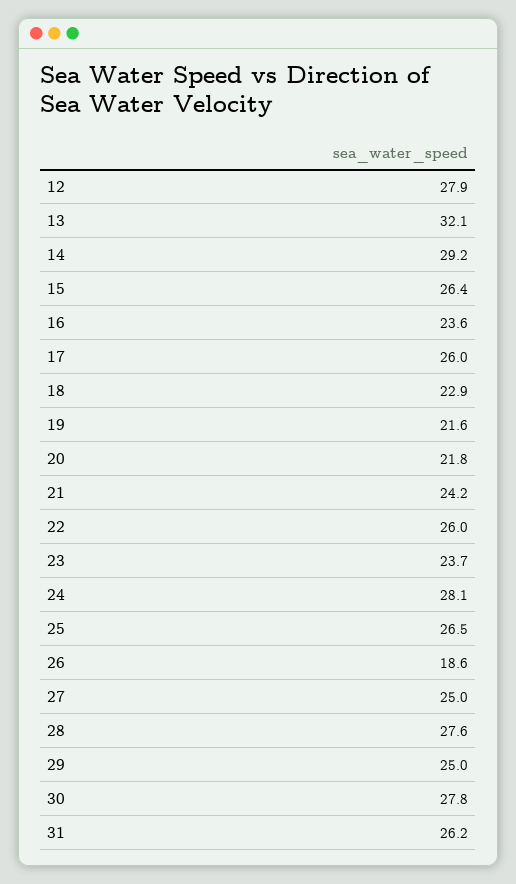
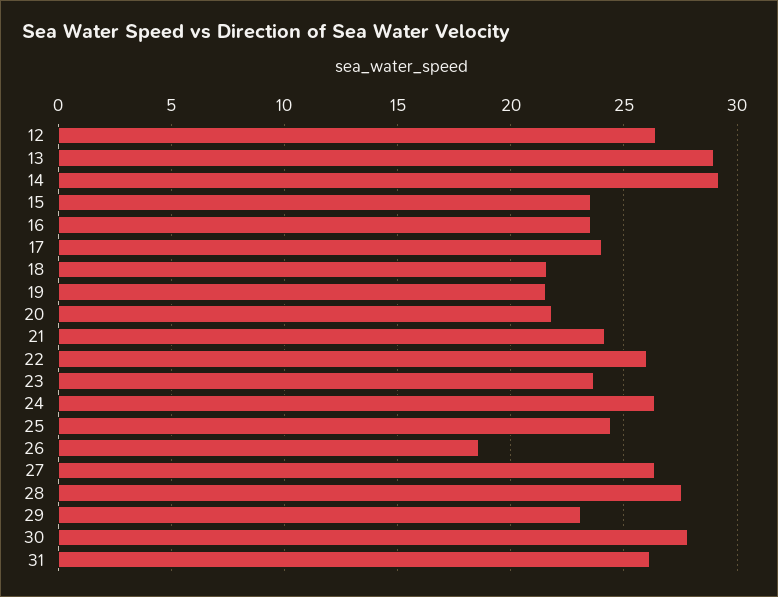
  {
-   "12": 27.9,
+   "12": 26.5,
-   "13": 32.1,
+   "13": 29,
    "14": 29.2,
-   "15": 26.4,
+   "15": 23.5,
    "16": 23.6,
-   "17": 26,
+   "17": 24,
-   "18": 22.9,
+   "18": 21.5,
    "19": 21.6,
    "20": 21.8,
    "21": 24.2,
    "22": 26,
    "23": 23.7,
-   "24": 28.1,
+   "24": 26.5,
-   "25": 26.5,
+   "25": 24.5,
    "26": 18.6,
-   "27": 25,
+   "27": 26.5,
    "28": 27.6,
-   "29": 25,
+   "29": 23,
    "30": 27.8,
    "31": 26.2
  }

